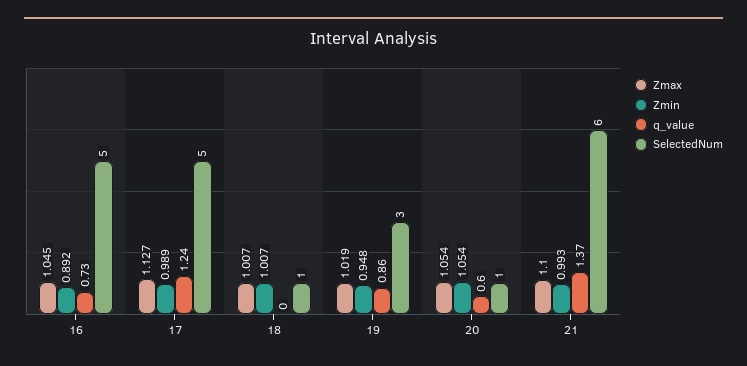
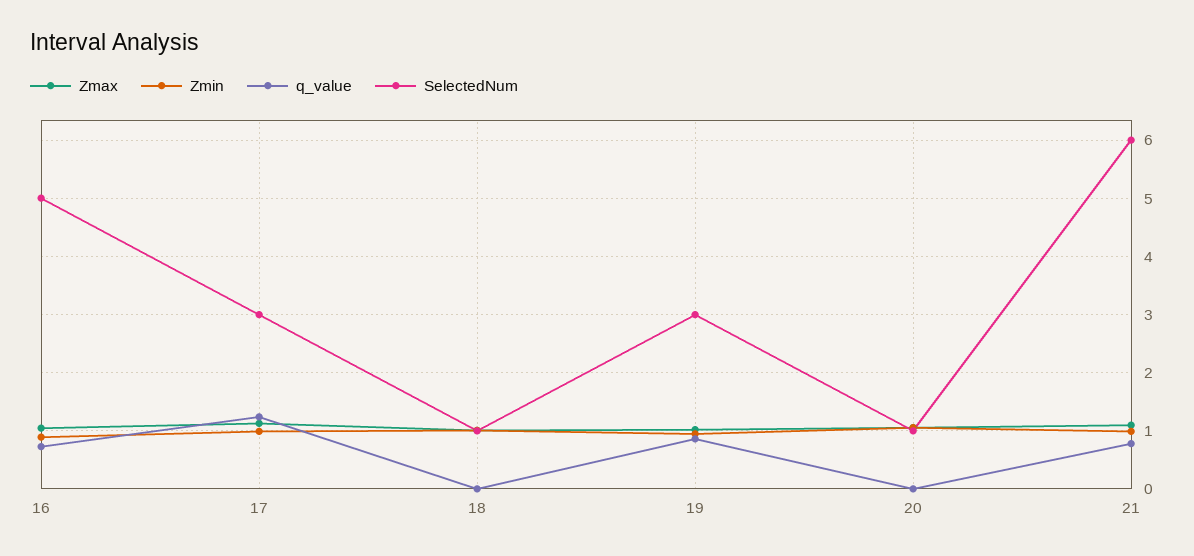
  {
    "Zmax": {
      "16": 1.045,
      "17": 1.127,
      "18": 1.007,
      "19": 1.019,
      "20": 1.054,
      "21": 1.1
    },
    "Zmin": {
      "16": 0.892,
      "17": 0.989,
      "18": 1.007,
      "19": 0.948,
      "20": 1.054,
      "21": 0.993
    },
    "q_value": {
      "16": 0.73,
      "17": 1.24,
      "18": 0,
      "19": 0.86,
-     "20": 0.6,
+     "20": 0,
-     "21": 1.37
+     "21": 0.8
    },
    "SelectedNum": {
      "16": 5,
-     "17": 5,
+     "17": 3,
      "18": 1,
      "19": 3,
      "20": 1,
      "21": 6
    }
  }

